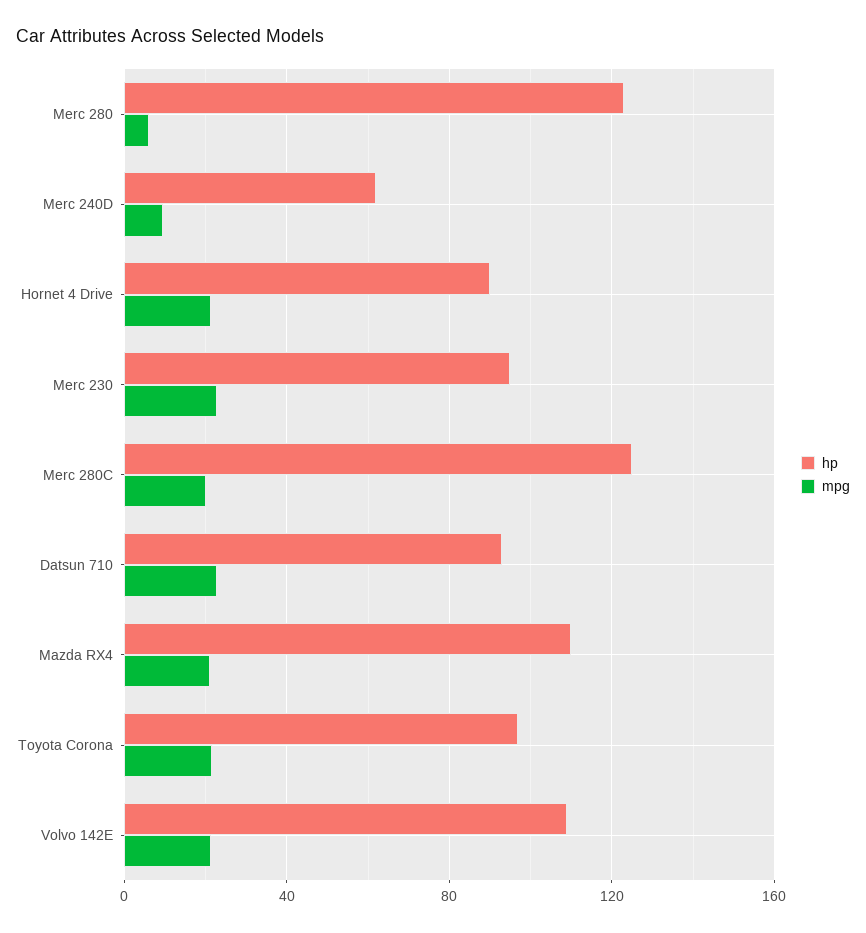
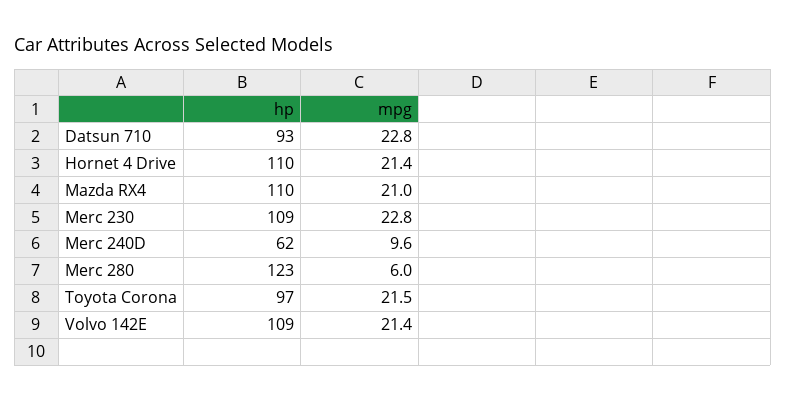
  {
    "hp": {
      "Merc 280": 123,
      "Merc 240D": 62,
-     "Hornet 4 Drive": 90,
+     "Hornet 4 Drive": 110,
-     "Merc 230": 95,
+     "Merc 230": 109,
-     "Merc 280C": 125,
      "Datsun 710": 93,
      "Mazda RX4": 110,
      "Toyota Corona": 97,
      "Volvo 142E": 109
    },
    "mpg": {
      "Merc 280": 6,
      "Merc 240D": 9.6,
      "Hornet 4 Drive": 21.4,
      "Merc 230": 22.8,
-     "Merc 280C": 20,
      "Datsun 710": 22.8,
      "Mazda RX4": 21,
      "Toyota Corona": 21.5,
      "Volvo 142E": 21.4
    }
  }

